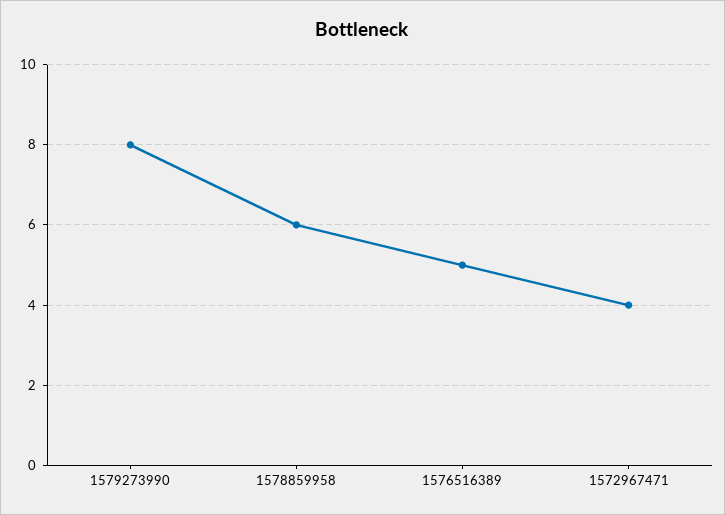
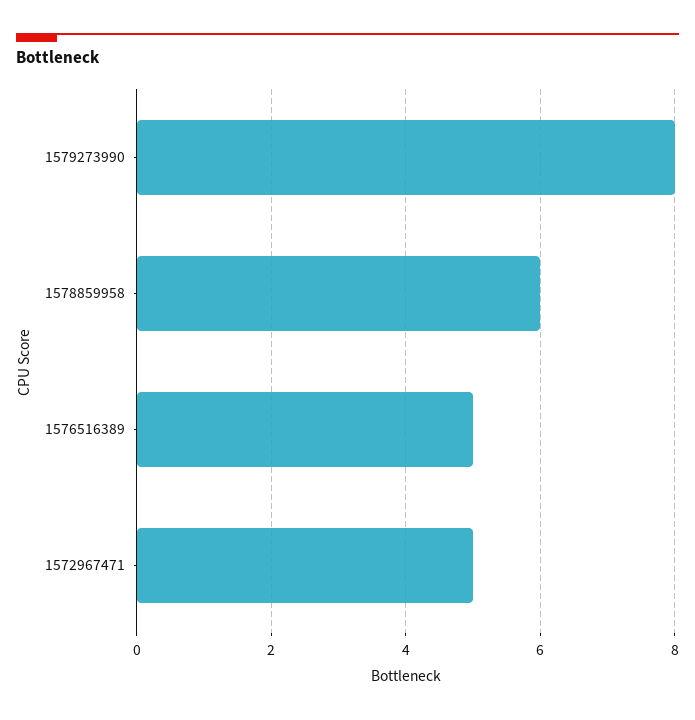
  {
    "1579273990": 8,
    "1578859958": 6,
    "1576516389": 5,
-   "1572967471": 4
+   "1572967471": 5
  }

